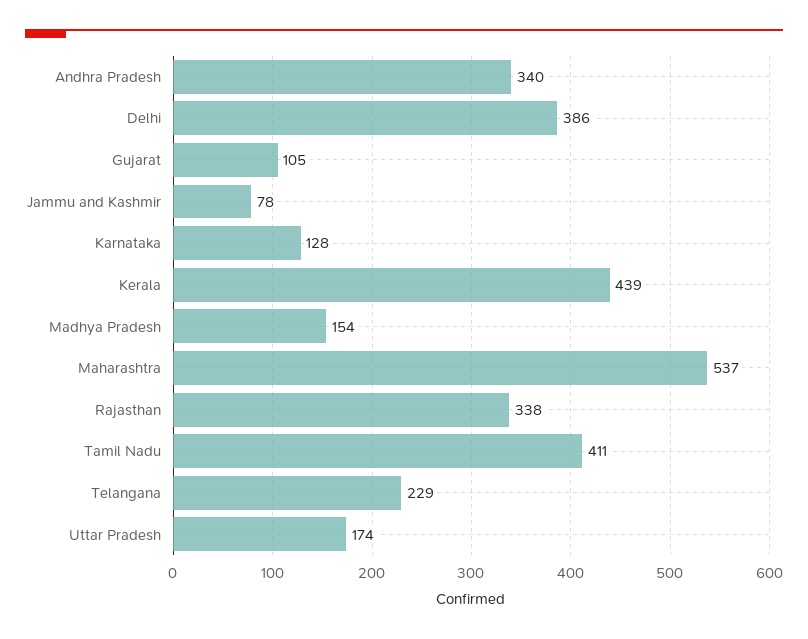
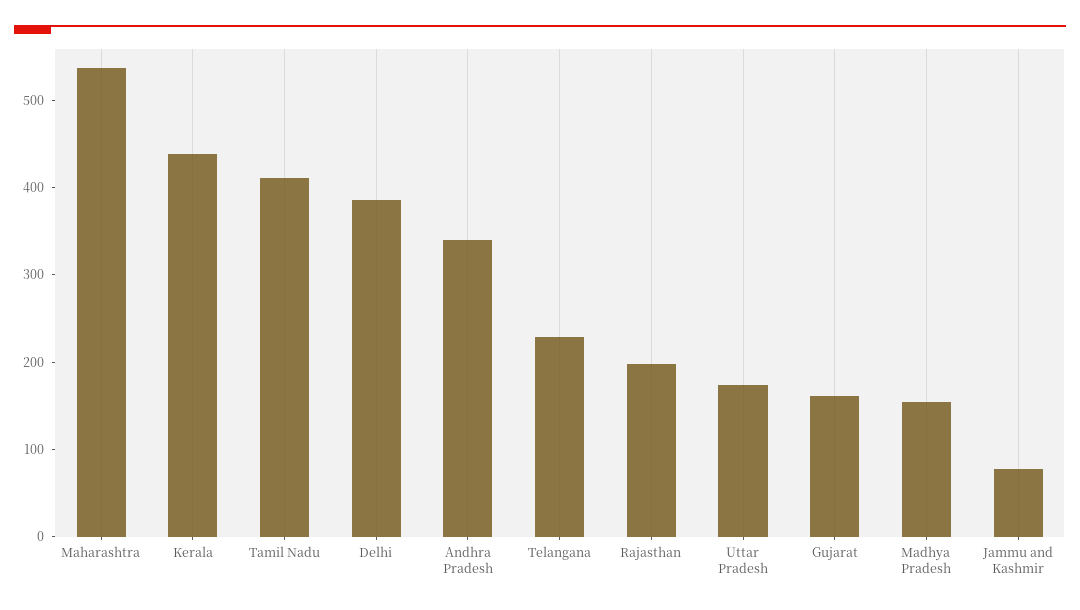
  {
    "Andhra Pradesh": 340,
    "Delhi": 386,
-   "Gujarat": 105,
+   "Gujarat": 160,
    "Jammu and Kashmir": 78,
-   "Karnataka": 128,
    "Kerala": 439,
    "Madhya Pradesh": 154,
    "Maharashtra": 537,
-   "Rajasthan": 338,
+   "Rajasthan": 200,
    "Tamil Nadu": 411,
    "Telangana": 229,
    "Uttar Pradesh": 174
  }

